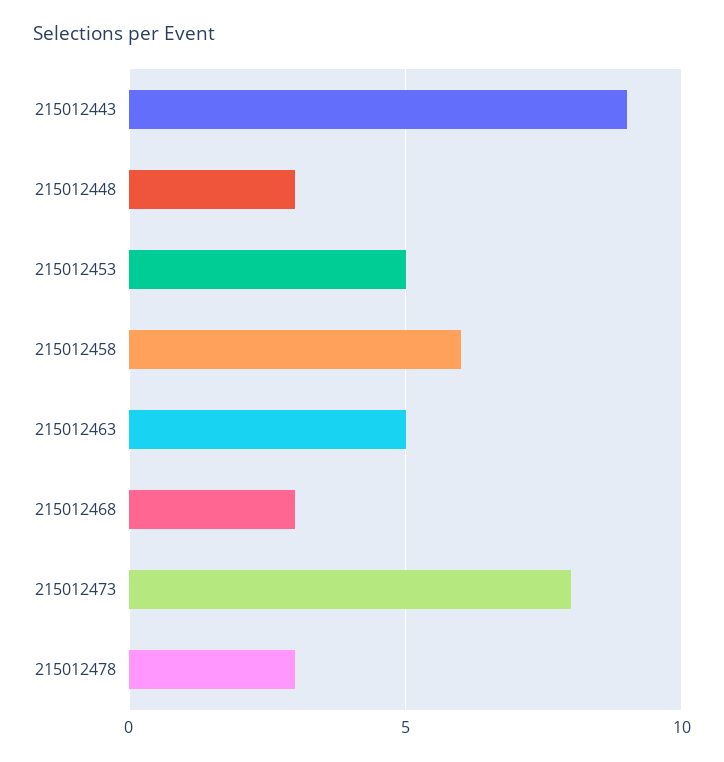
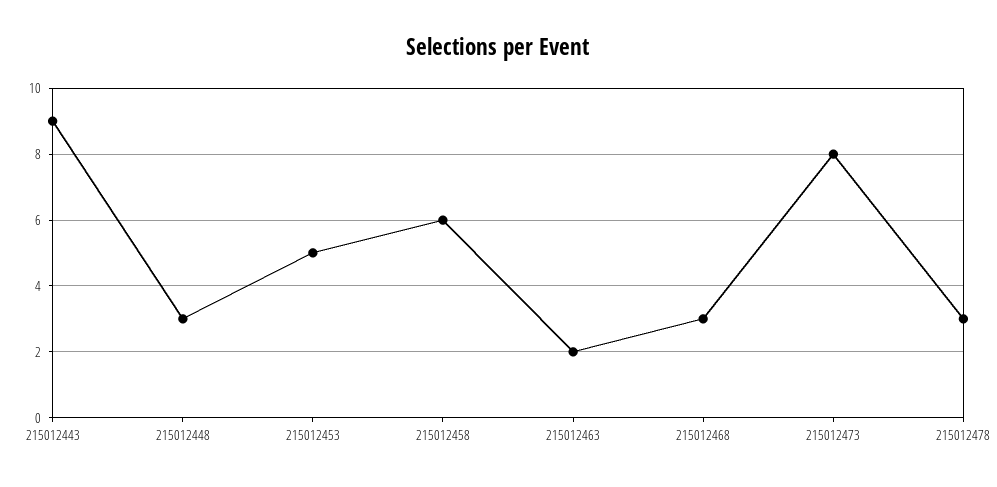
  {
    "215012443": 9,
    "215012448": 3,
    "215012453": 5,
    "215012458": 6,
-   "215012463": 5,
+   "215012463": 2,
    "215012468": 3,
    "215012473": 8,
    "215012478": 3
  }

